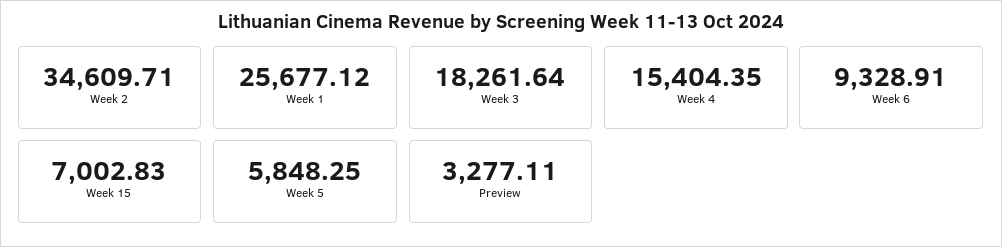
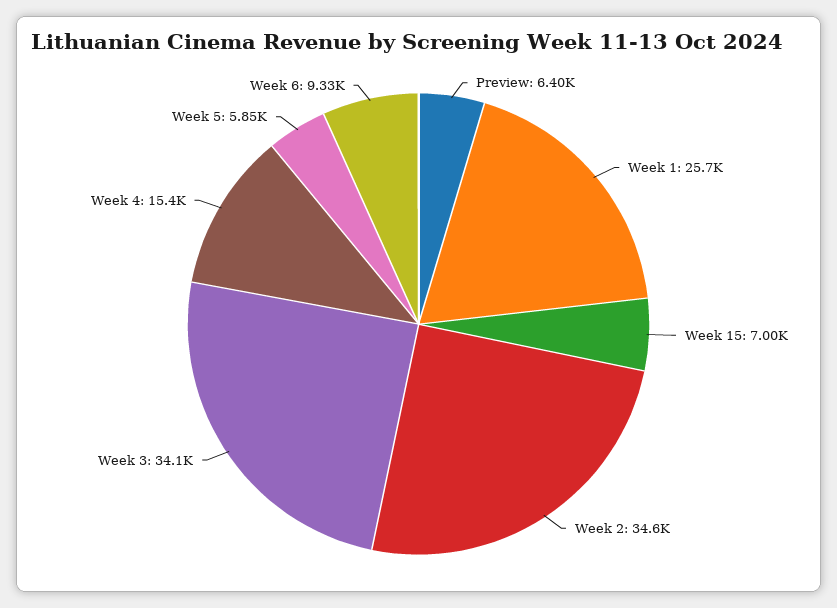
  {
    "Week 2": 34609.71,
    "Week 1": 25677.12,
-   "Week 3": 18261.64,
+   "Week 3": 34100,
    "Week 4": 15404.35,
    "Week 6": 9328.91,
    "Week 15": 7002.83,
    "Week 5": 5848.25,
-   "Preview": 3277.11
+   "Preview": 6400
  }

